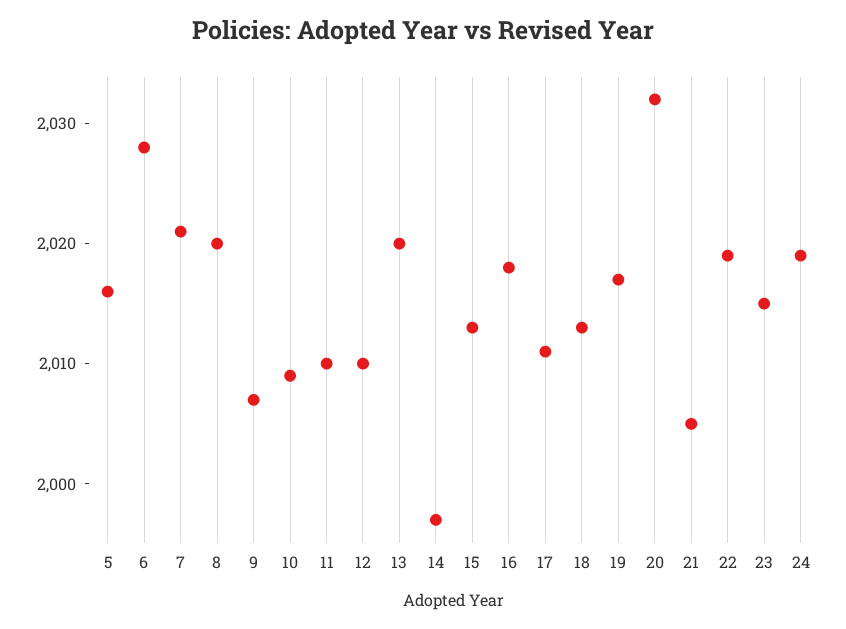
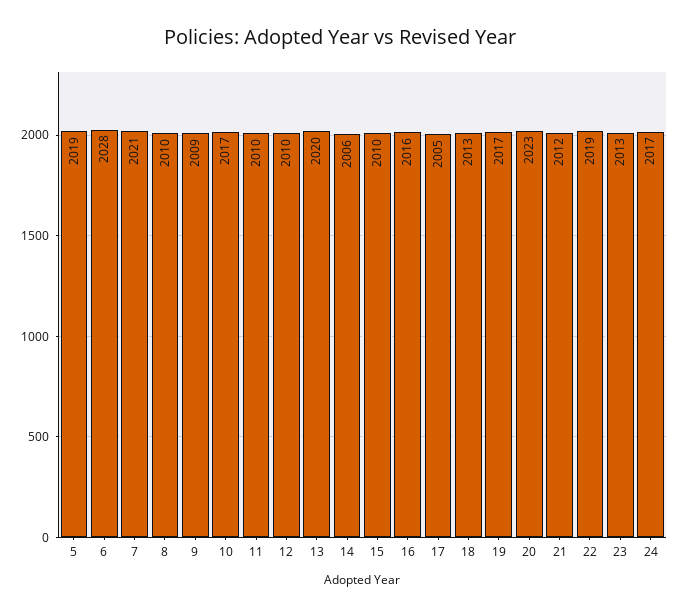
  {
-   "5": 2016,
+   "5": 2019,
    "6": 2028,
    "7": 2021,
-   "8": 2020,
+   "8": 2010,
-   "9": 2007,
+   "9": 2009,
-   "10": 2009,
+   "10": 2017,
    "11": 2010,
    "12": 2010,
    "13": 2020,
-   "14": 1997,
+   "14": 2006,
-   "15": 2013,
+   "15": 2010,
-   "16": 2018,
+   "16": 2016,
-   "17": 2011,
+   "17": 2005,
    "18": 2013,
    "19": 2017,
-   "20": 2032,
+   "20": 2023,
-   "21": 2005,
+   "21": 2012,
    "22": 2019,
-   "23": 2015,
+   "23": 2013,
-   "24": 2019
+   "24": 2017
  }

